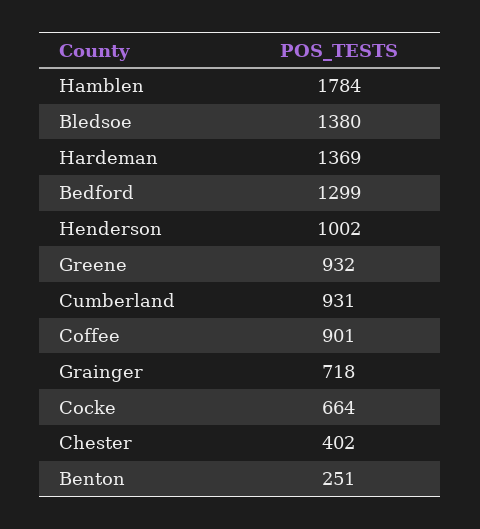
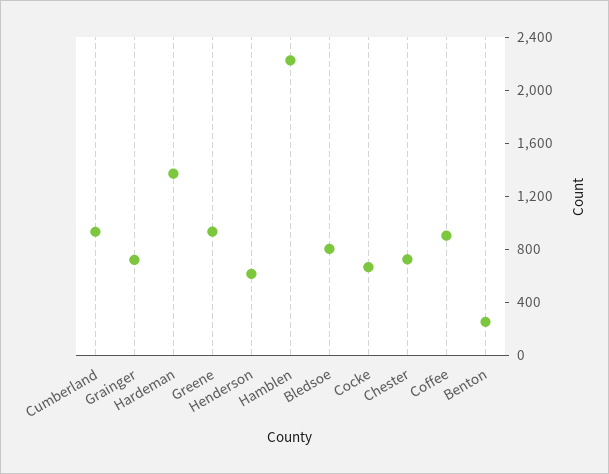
  {
-   "Hamblen": 1784,
+   "Hamblen": 2200,
-   "Bledsoe": 1380,
+   "Bledsoe": 800,
    "Hardeman": 1369,
-   "Bedford": 1299,
-   "Henderson": 1002,
+   "Henderson": 600,
    "Greene": 932,
    "Cumberland": 931,
    "Coffee": 901,
    "Grainger": 718,
    "Cocke": 664,
-   "Chester": 402,
+   "Chester": 700,
    "Benton": 251
  }

